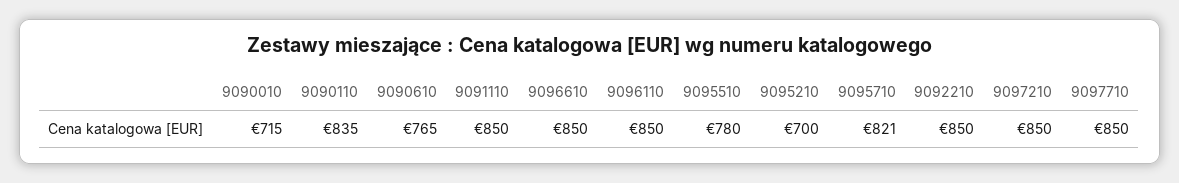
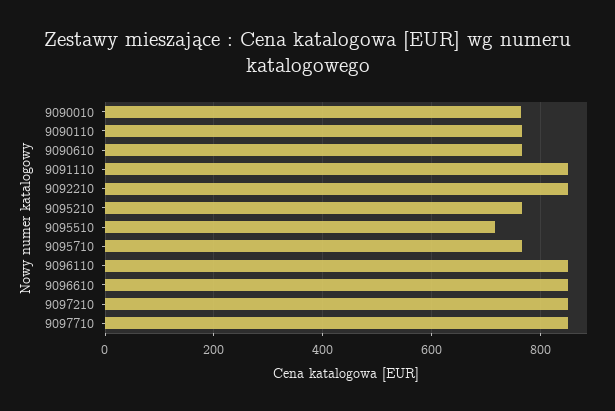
  {
-   "9090010": 715,
+   "9090010": 760,
-   "9090110": 835,
+   "9090110": 760,
    "9090610": 765,
    "9091110": 850,
    "9096610": 850,
    "9096110": 850,
-   "9095510": 780,
+   "9095510": 720,
-   "9095210": 700,
+   "9095210": 760,
-   "9095710": 821,
+   "9095710": 760,
    "9092210": 850,
    "9097210": 850,
    "9097710": 850
  }

